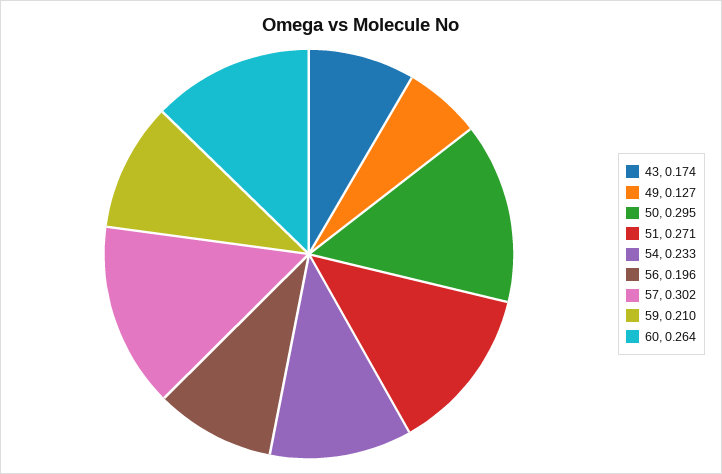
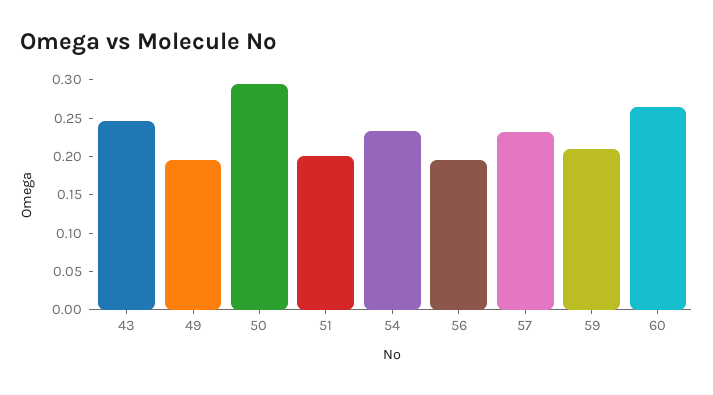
  {
-   "43": 0.174,
+   "43": 0.25,
-   "49": 0.127,
+   "49": 0.2,
    "50": 0.295,
-   "51": 0.271,
+   "51": 0.2,
    "54": 0.233,
    "56": 0.196,
-   "57": 0.302,
+   "57": 0.225,
    "59": 0.21,
    "60": 0.264
  }

